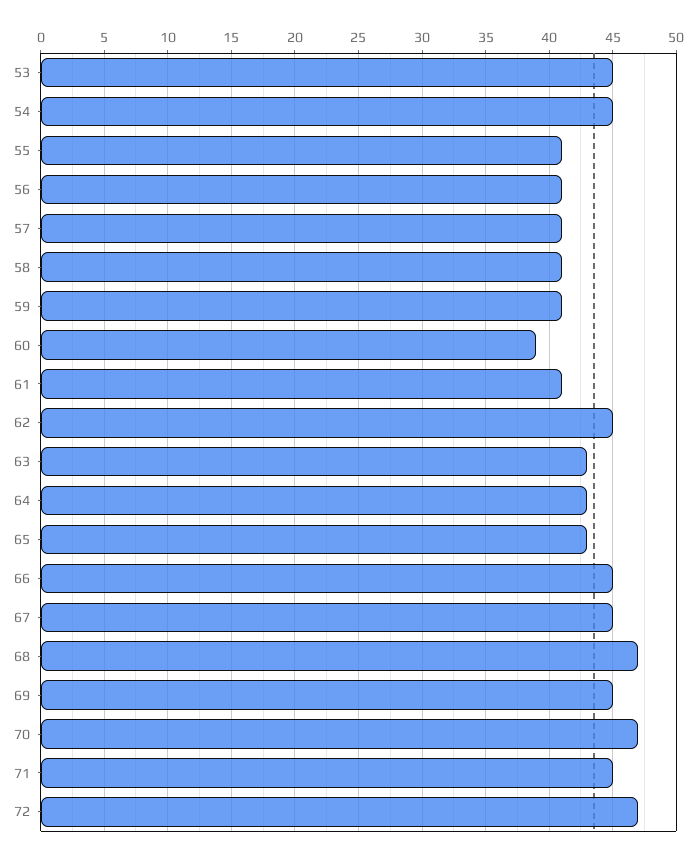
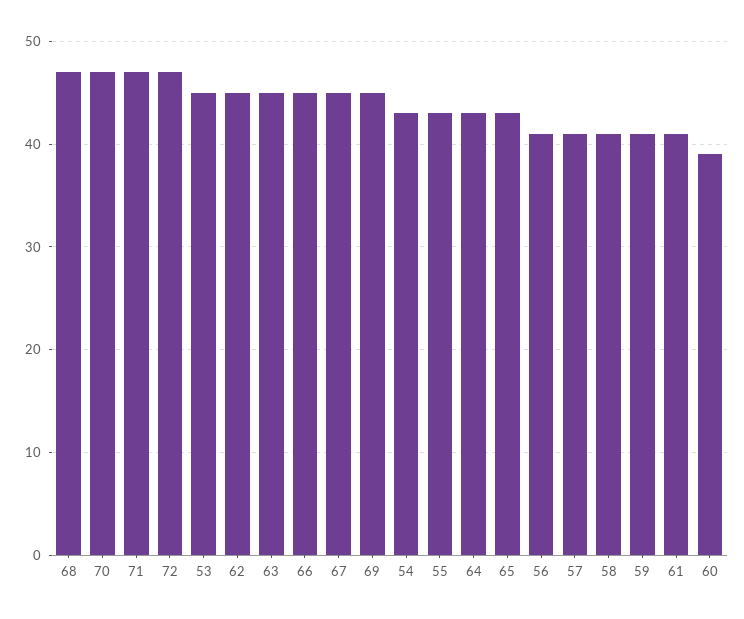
  {
    "53": 45,
-   "54": 45,
+   "54": 43,
-   "55": 41,
+   "55": 43,
    "56": 41,
    "57": 41,
    "58": 41,
    "59": 41,
    "60": 39,
    "61": 41,
    "62": 45,
-   "63": 43,
+   "63": 45,
    "64": 43,
    "65": 43,
    "66": 45,
    "67": 45,
    "68": 47,
    "69": 45,
    "70": 47,
-   "71": 45,
+   "71": 47,
    "72": 47
  }

